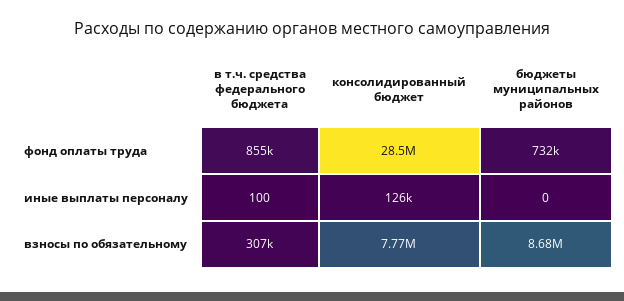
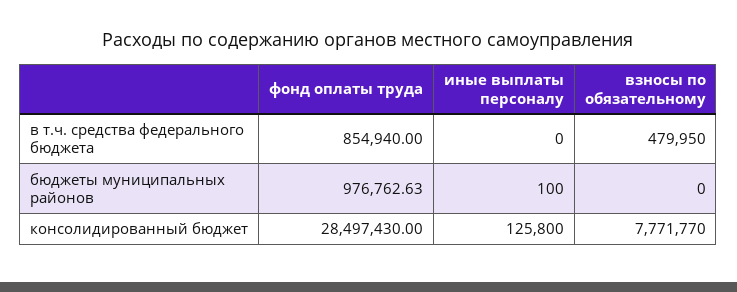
  {
    "в т.ч. средства федерального бюджета": {
      "фонд оплаты труда": 854940,
-     "иные выплаты персоналу": 100,
+     "иные выплаты персоналу": 0,
-     "взносы по обязательному": 307000
+     "взносы по обязательному": 479950
    },
    "консолидированный бюджет": {
      "фонд оплаты труда": 28497430,
      "иные выплаты персоналу": 125800,
      "взносы по обязательному": 7771770
    },
    "бюджеты муниципальных районов": {
-     "фонд оплаты труда": 732000,
+     "фонд оплаты труда": 976762.63,
-     "иные выплаты персоналу": 0,
+     "иные выплаты персоналу": 100,
-     "взносы по обязательному": 8680000
+     "взносы по обязательному": 0
    }
  }

